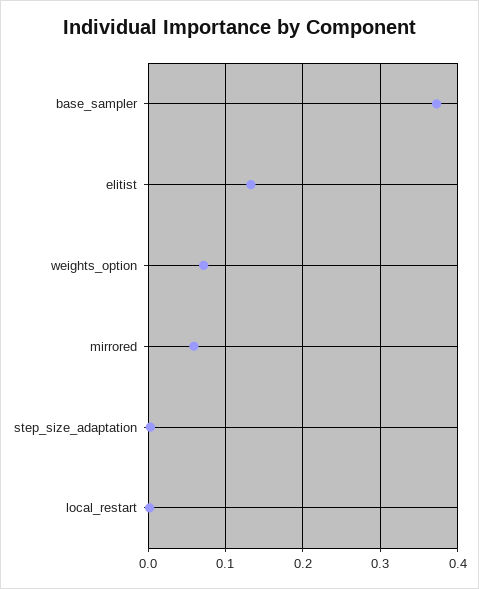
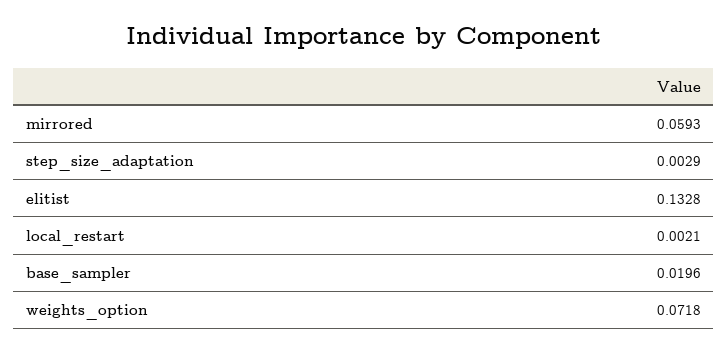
  {
-   "base_sampler": 0.37,
+   "base_sampler": 0.0196,
    "elitist": 0.1328,
    "weights_option": 0.0718,
    "mirrored": 0.0593,
    "step_size_adaptation": 0.0029,
    "local_restart": 0.0021
  }

